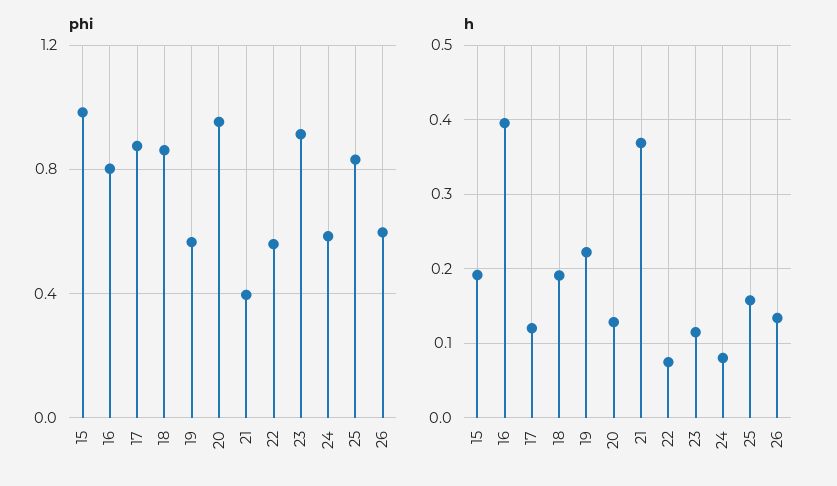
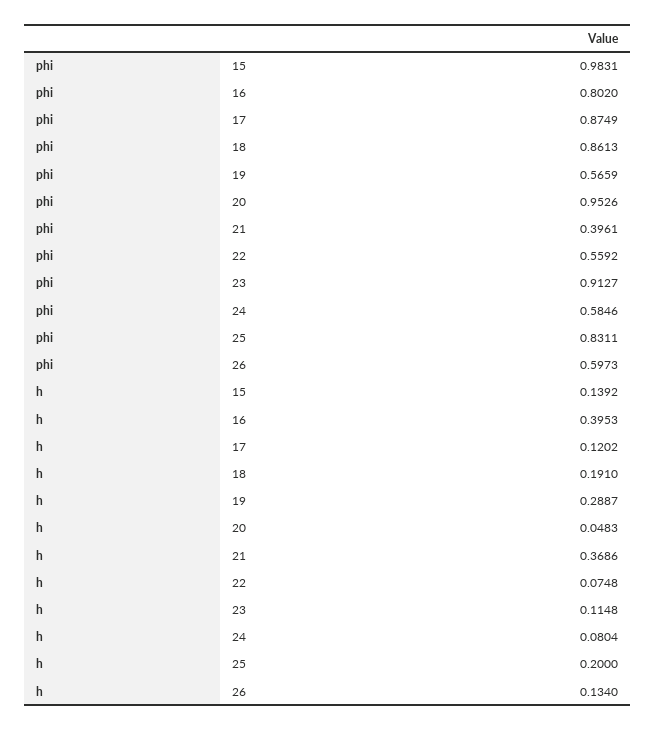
  {
    "phi": {
      "15": 0.9831,
      "16": 0.802,
      "17": 0.8749,
      "18": 0.8613,
      "19": 0.5659,
      "20": 0.9526,
      "21": 0.3961,
      "22": 0.5592,
      "23": 0.9127,
      "24": 0.5846,
      "25": 0.8311,
      "26": 0.5973
    },
    "h": {
-     "15": 0.19,
+     "15": 0.1392,
      "16": 0.3953,
      "17": 0.1202,
      "18": 0.191,
-     "19": 0.22,
+     "19": 0.2887,
-     "20": 0.13,
+     "20": 0.0483,
      "21": 0.3686,
      "22": 0.0748,
      "23": 0.1148,
      "24": 0.0804,
-     "25": 0.16,
+     "25": 0.2,
      "26": 0.134
    }
  }

